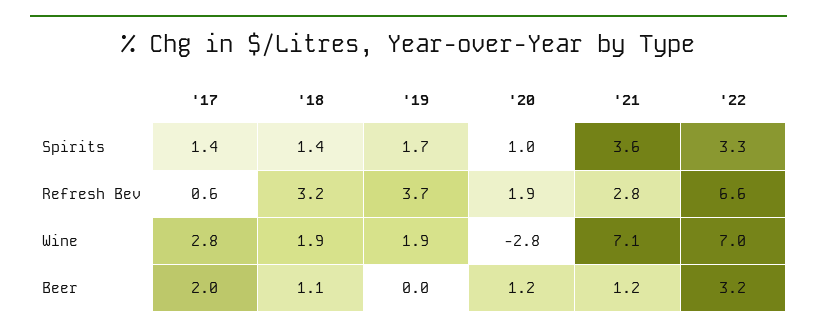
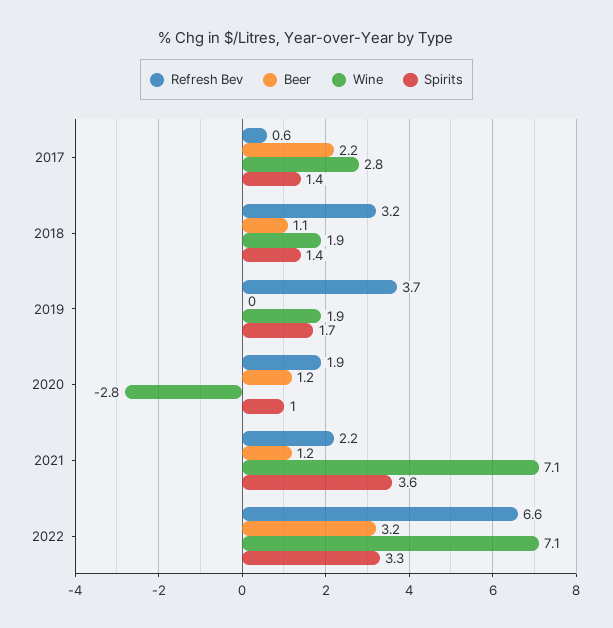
  {
    "Spirits": {
      "'17": 1.4,
      "'18": 1.4,
      "'19": 1.7,
      "'20": 1,
      "'21": 3.6,
      "'22": 3.3
    },
    "Refresh Bev": {
      "'17": 0.6,
      "'18": 3.2,
      "'19": 3.7,
      "'20": 1.9,
-     "'21": 2.8,
+     "'21": 2.2,
      "'22": 6.6
    },
    "Wine": {
      "'17": 2.8,
      "'18": 1.9,
      "'19": 1.9,
      "'20": -2.8,
      "'21": 7.1,
-     "'22": 7
+     "'22": 7.1
    },
    "Beer": {
-     "'17": 2,
+     "'17": 2.2,
      "'18": 1.1,
      "'19": 0,
      "'20": 1.2,
      "'21": 1.2,
      "'22": 3.2
    }
  }

